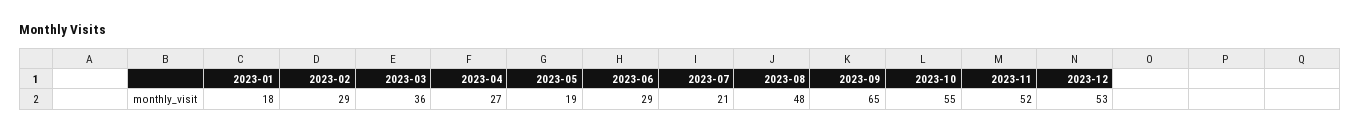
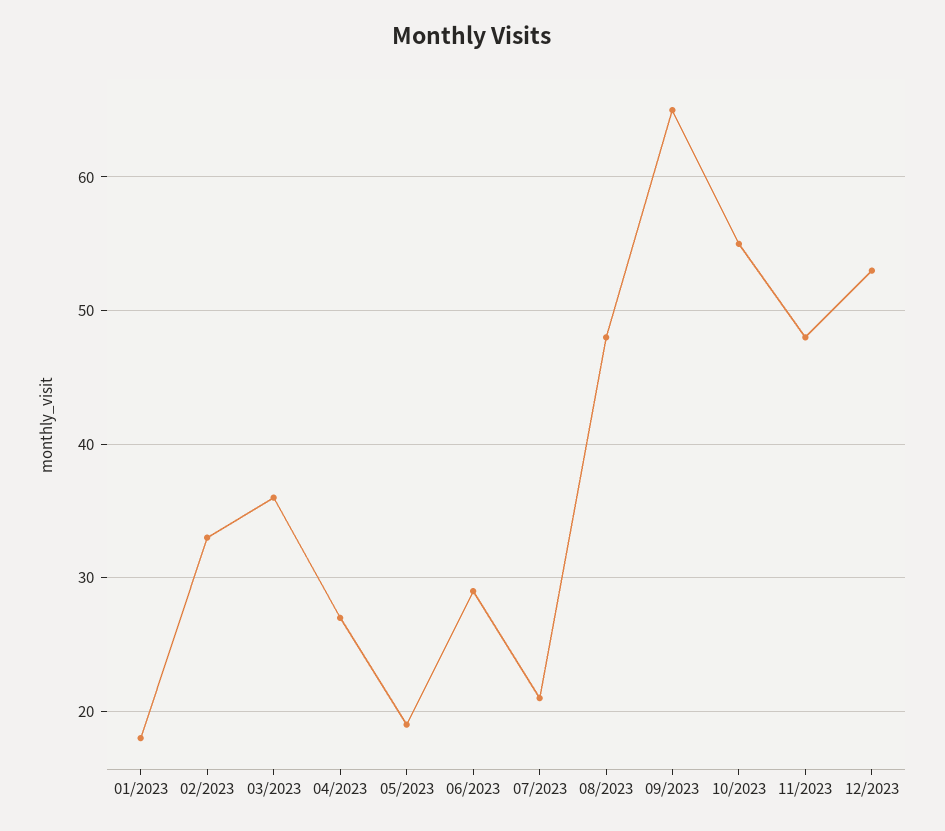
  {
    "2023-01": 18,
-   "2023-02": 29,
+   "2023-02": 33,
    "2023-03": 36,
    "2023-04": 27,
    "2023-05": 19,
    "2023-06": 29,
    "2023-07": 21,
    "2023-08": 48,
    "2023-09": 65,
    "2023-10": 55,
-   "2023-11": 52,
+   "2023-11": 48,
    "2023-12": 53
  }

